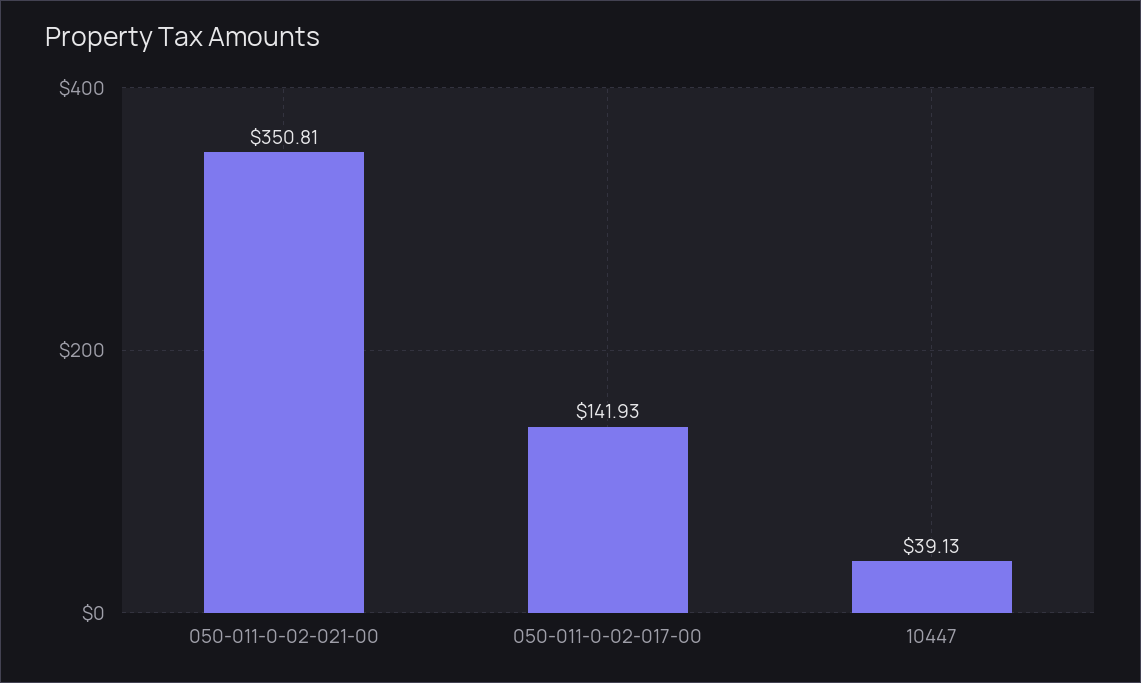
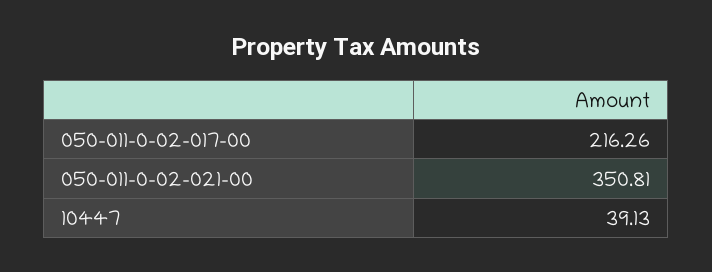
  {
    "050-011-0-02-021-00": 350.81,
-   "050-011-0-02-017-00": 141.93,
+   "050-011-0-02-017-00": 216.26,
    "10447": 39.13
  }

